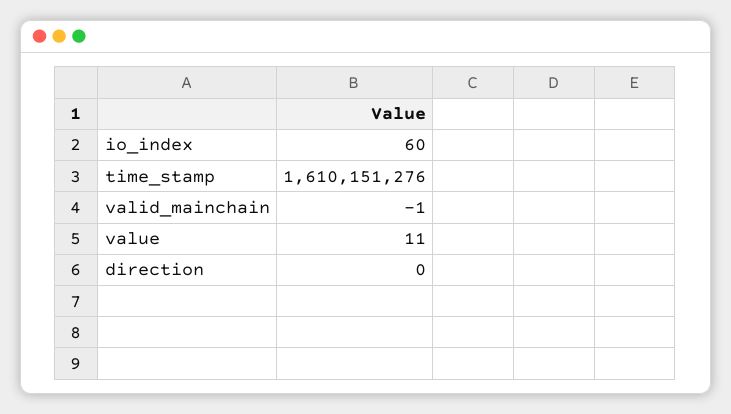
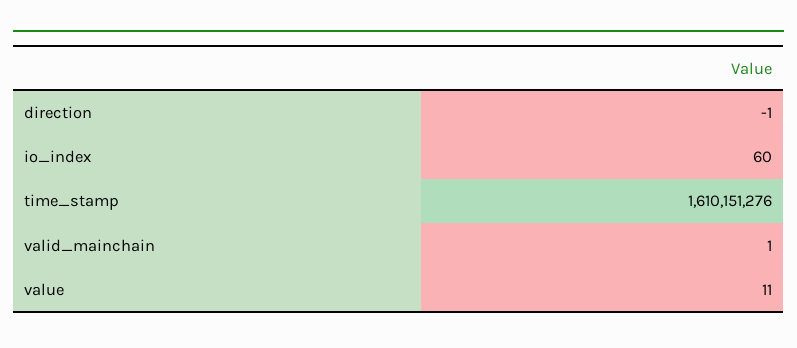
  {
    "io_index": 60,
    "time_stamp": 1610151276,
-   "valid_mainchain": -1,
+   "valid_mainchain": 1,
    "value": 11,
-   "direction": 0
+   "direction": -1
  }

